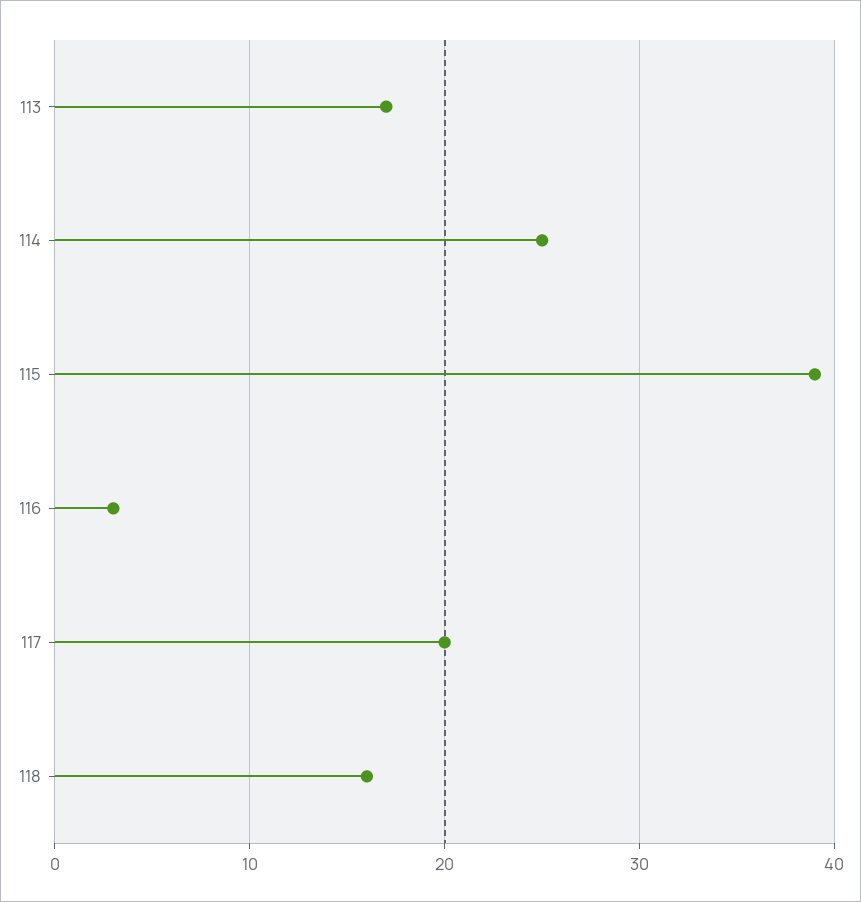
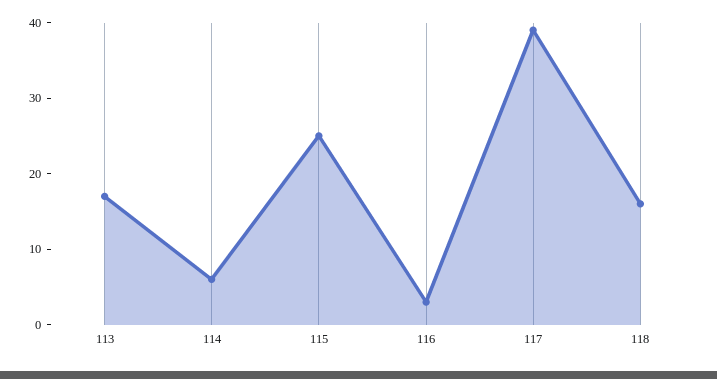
  {
    "113": 17,
-   "114": 25,
+   "114": 5,
-   "115": 39,
+   "115": 25,
    "116": 3,
-   "117": 20,
+   "117": 40,
    "118": 16
  }

